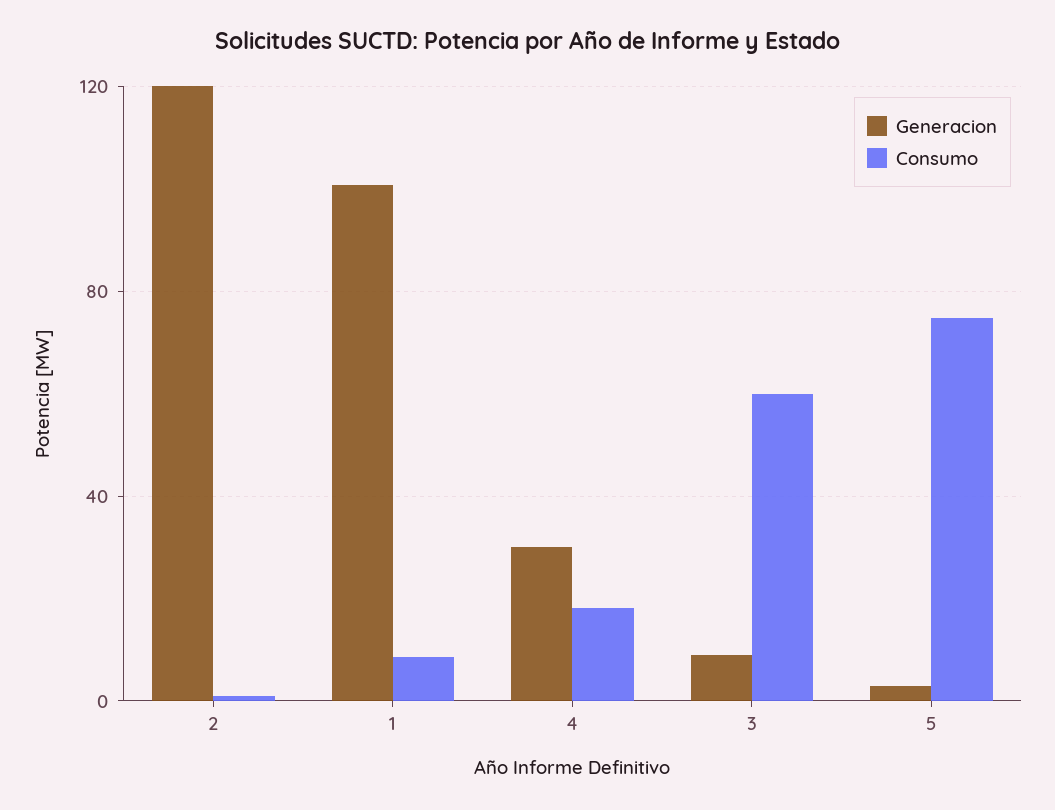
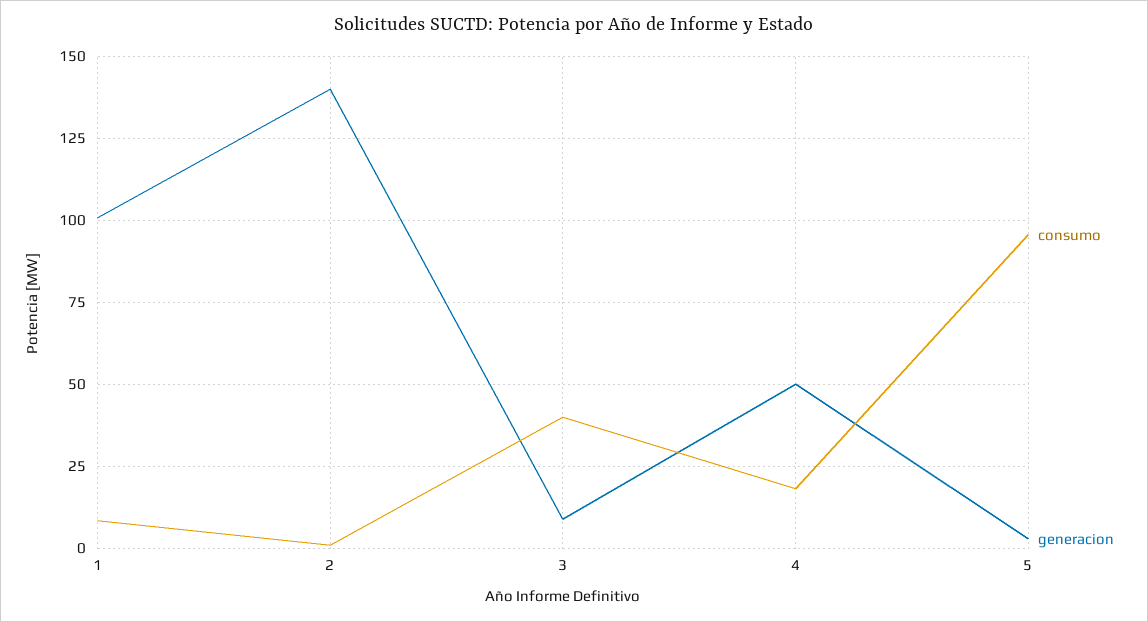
  {
    "Generacion": {
-     "2": 120,
+     "2": 140,
      "1": 100,
-     "4": 30,
+     "4": 50,
      "3": 10,
      "5": 2.5
    },
    "Consumo": {
      "2": 0,
      "1": 7.5,
      "4": 17.5,
-     "3": 60,
+     "3": 40,
-     "5": 75
+     "5": 95
    }
  }

